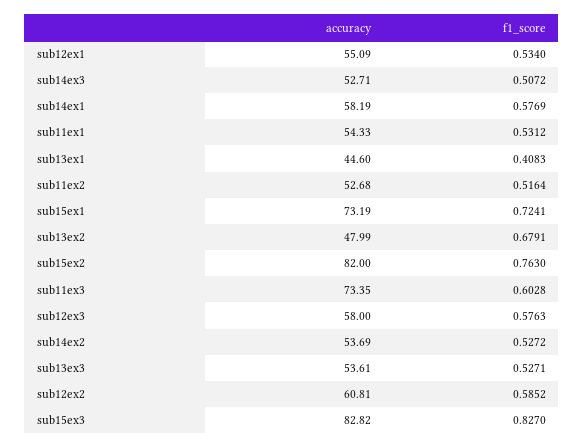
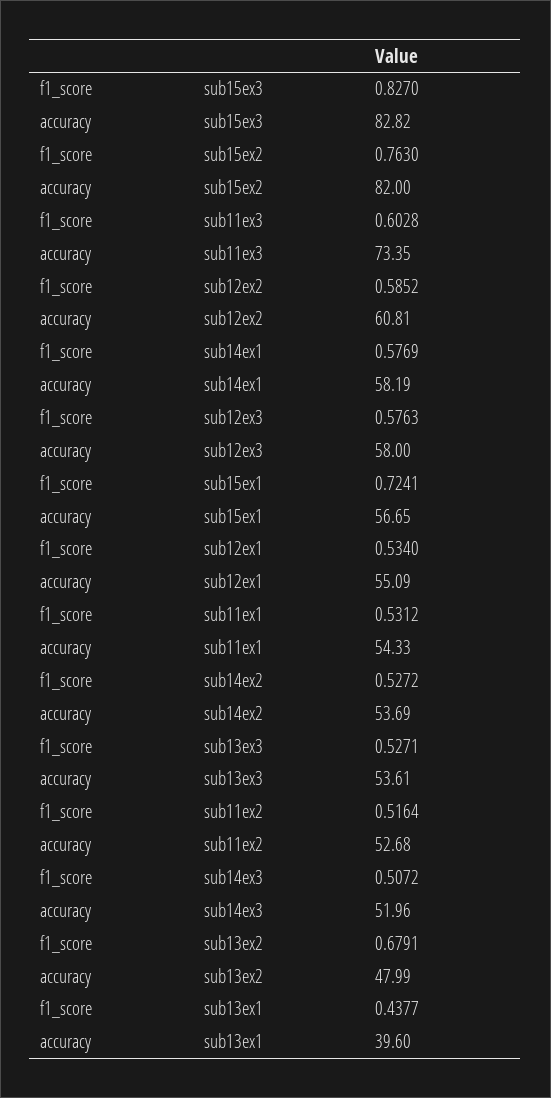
  {
    "accuracy": {
      "sub12ex1": 55.09,
-     "sub14ex3": 52.71,
+     "sub14ex3": 51.96,
      "sub14ex1": 58.19,
      "sub11ex1": 54.33,
-     "sub13ex1": 44.6,
+     "sub13ex1": 39.6,
      "sub11ex2": 52.68,
-     "sub15ex1": 73.19,
+     "sub15ex1": 56.65,
      "sub13ex2": 47.99,
      "sub15ex2": 82,
      "sub11ex3": 73.35,
      "sub12ex3": 58,
      "sub14ex2": 53.69,
      "sub13ex3": 53.61,
      "sub12ex2": 60.81,
      "sub15ex3": 82.82
    },
    "f1_score": {
      "sub12ex1": 0.534,
      "sub14ex3": 0.5072,
      "sub14ex1": 0.5769,
      "sub11ex1": 0.5312,
-     "sub13ex1": 0.4083,
+     "sub13ex1": 0.4377,
      "sub11ex2": 0.5164,
      "sub15ex1": 0.7241,
      "sub13ex2": 0.6791,
      "sub15ex2": 0.763,
      "sub11ex3": 0.6028,
      "sub12ex3": 0.5763,
      "sub14ex2": 0.5272,
      "sub13ex3": 0.5271,
      "sub12ex2": 0.5852,
      "sub15ex3": 0.827
    }
  }

